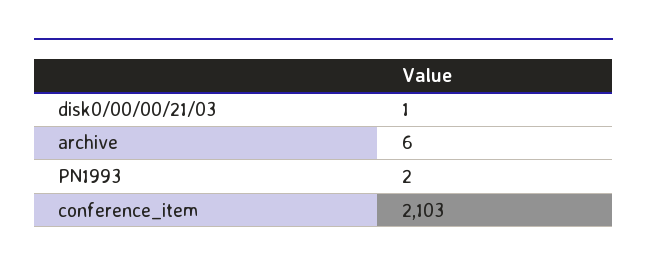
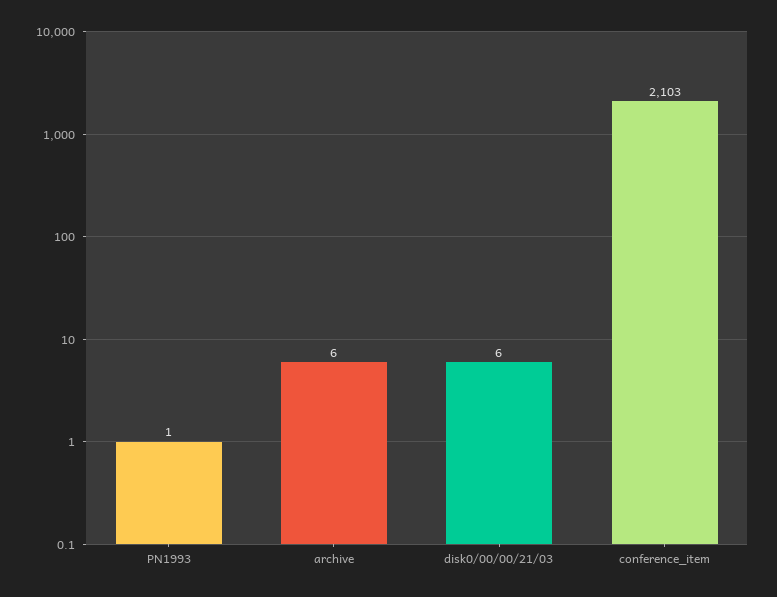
  {
-   "disk0/00/00/21/03": 1,
+   "disk0/00/00/21/03": 6,
    "archive": 6,
-   "PN1993": 2,
+   "PN1993": 1,
    "conference_item": 2103
  }

